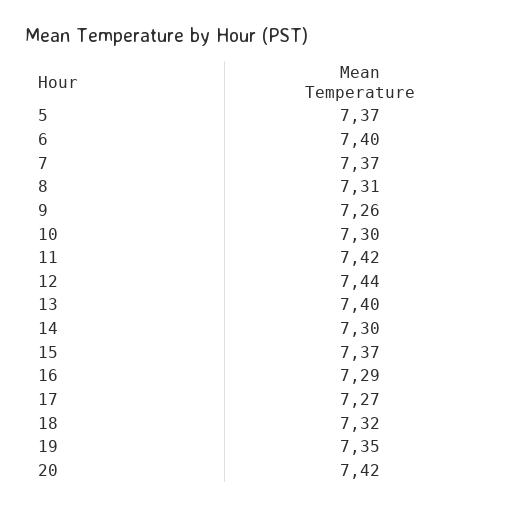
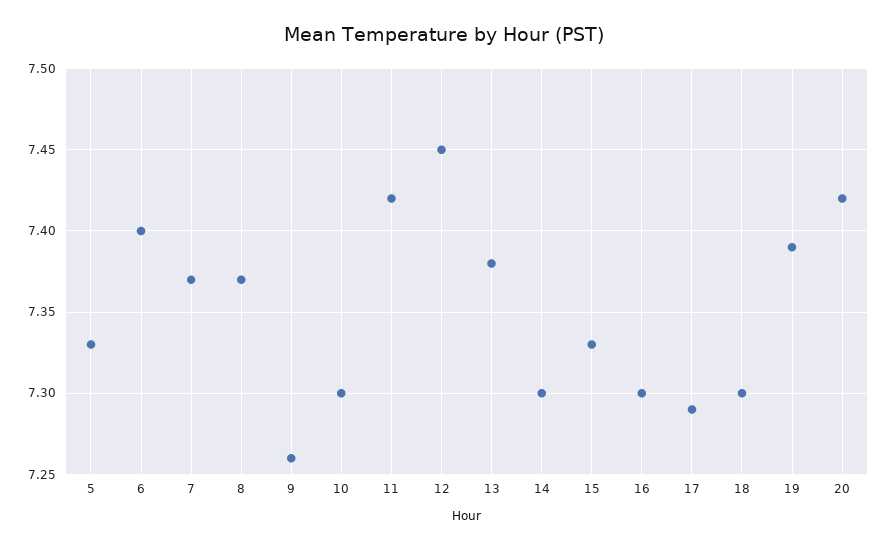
  {
-   "5": 7.37,
+   "5": 7.33,
    "6": 7.4,
    "7": 7.37,
-   "8": 7.31,
+   "8": 7.37,
    "9": 7.26,
    "10": 7.3,
    "11": 7.42,
-   "12": 7.44,
+   "12": 7.45,
-   "13": 7.4,
+   "13": 7.38,
    "14": 7.3,
-   "15": 7.37,
+   "15": 7.33,
-   "16": 7.29,
+   "16": 7.3,
-   "17": 7.27,
+   "17": 7.29,
-   "18": 7.32,
+   "18": 7.3,
-   "19": 7.35,
+   "19": 7.39,
    "20": 7.42
  }

